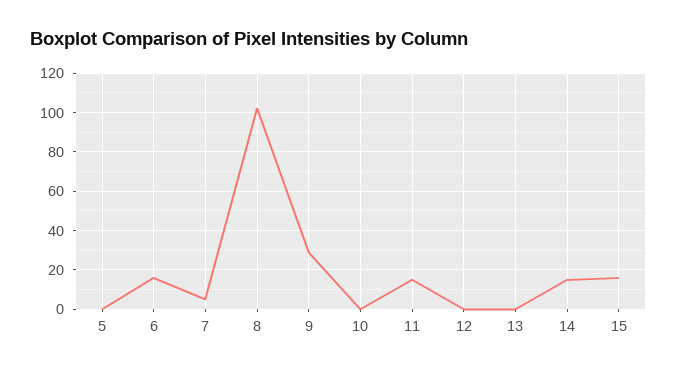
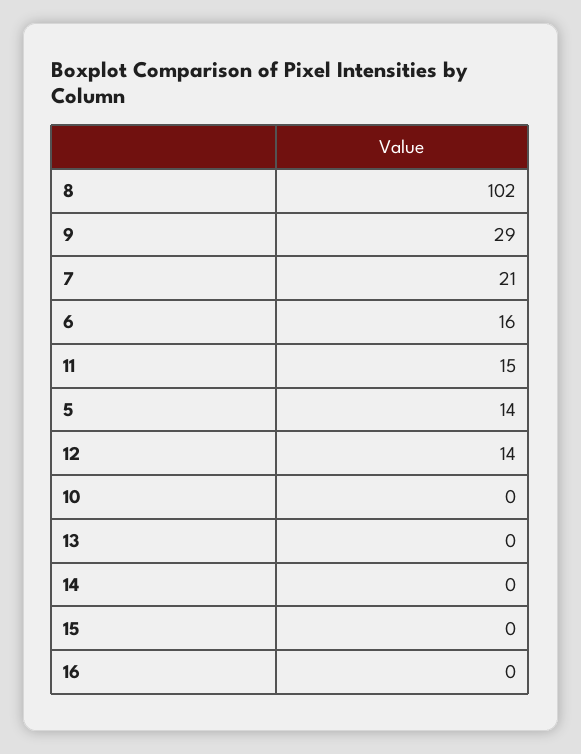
  {
-   "5": 0,
+   "5": 14,
    "6": 16,
-   "7": 5,
+   "7": 21,
    "8": 102,
    "9": 29,
    "10": 0,
    "11": 15,
-   "12": 0,
+   "12": 14,
    "13": 0,
-   "14": 15,
+   "14": 0,
-   "15": 15
+   "15": 0,
+   "16": 0
  }

